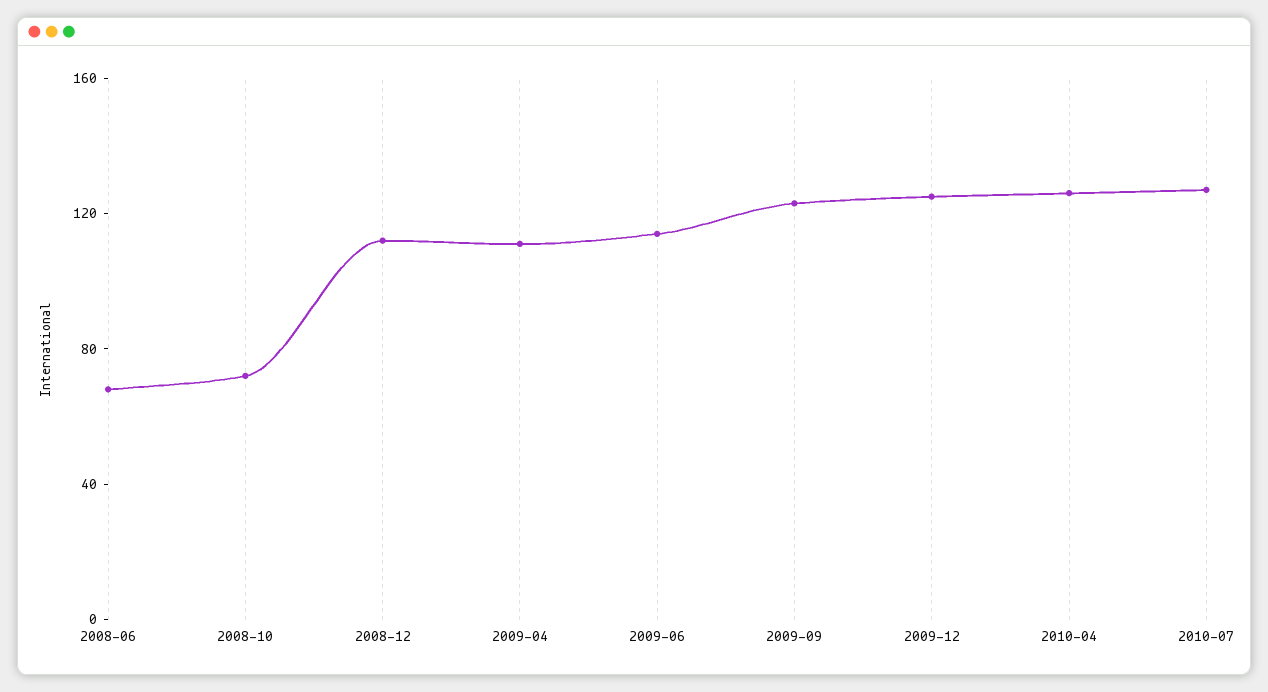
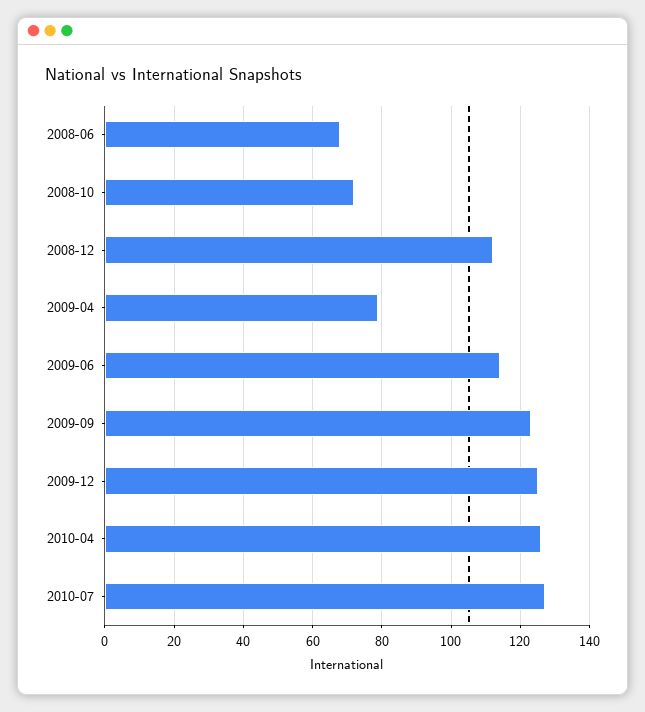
  {
    "2008-06": 70,
    "2008-10": 70,
    "2008-12": 110,
-   "2009-04": 110,
+   "2009-04": 80,
    "2009-06": 115,
    "2009-09": 125,
    "2009-12": 125,
    "2010-04": 125,
    "2010-07": 125
  }

